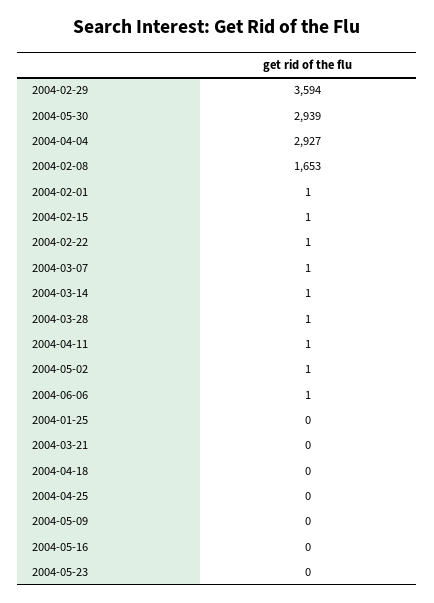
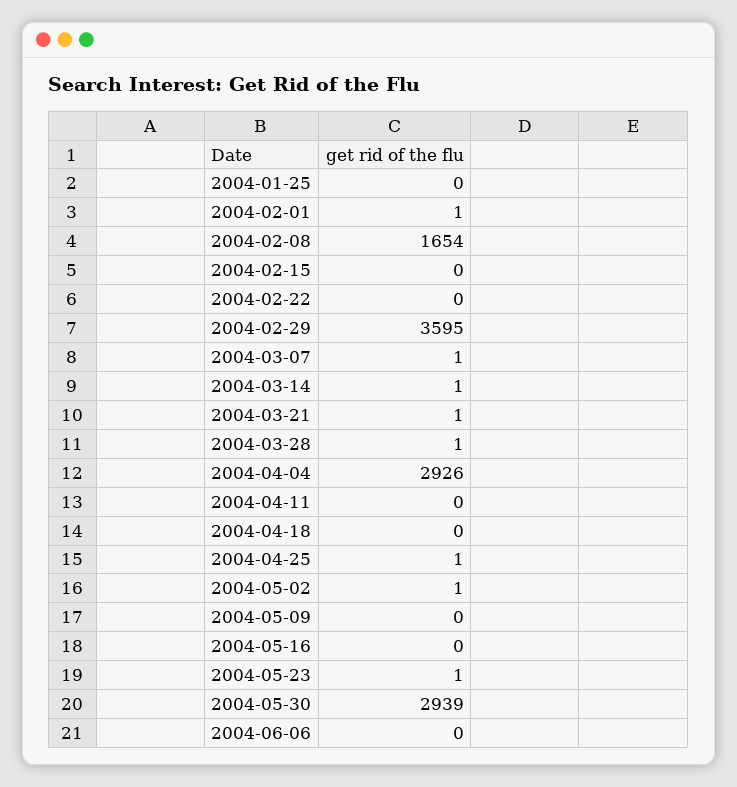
  {
-   "2004-02-29": 3594,
+   "2004-02-29": 3595,
    "2004-05-30": 2939,
-   "2004-04-04": 2927,
+   "2004-04-04": 2926,
-   "2004-02-08": 1653,
+   "2004-02-08": 1654,
    "2004-02-01": 1,
-   "2004-02-15": 1,
+   "2004-02-15": 0,
-   "2004-02-22": 1,
+   "2004-02-22": 0,
    "2004-03-07": 1,
    "2004-03-14": 1,
    "2004-03-28": 1,
-   "2004-04-11": 1,
+   "2004-04-11": 0,
    "2004-05-02": 1,
-   "2004-06-06": 1,
+   "2004-06-06": 0,
    "2004-01-25": 0,
-   "2004-03-21": 0,
+   "2004-03-21": 1,
    "2004-04-18": 0,
-   "2004-04-25": 0,
+   "2004-04-25": 1,
    "2004-05-09": 0,
    "2004-05-16": 0,
-   "2004-05-23": 0
+   "2004-05-23": 1
  }

